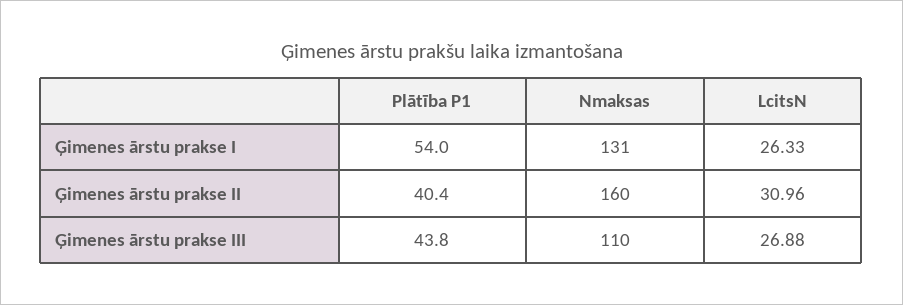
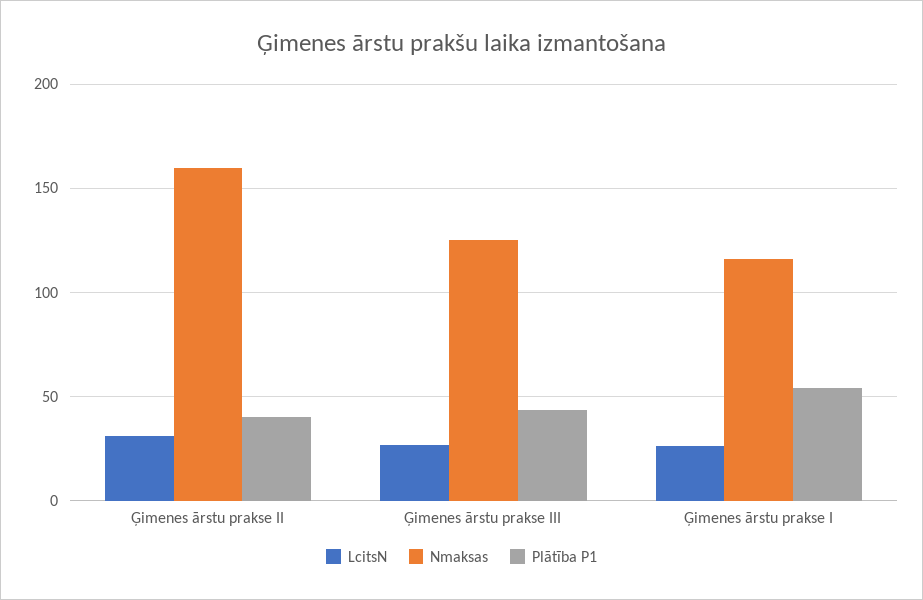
  {
    "Plātība P1": {
      "Ģimenes ārstu prakse I": 54,
      "Ģimenes ārstu prakse II": 40.4,
      "Ģimenes ārstu prakse III": 43.8
    },
    "Nmaksas": {
-     "Ģimenes ārstu prakse I": 131,
+     "Ģimenes ārstu prakse I": 115,
      "Ģimenes ārstu prakse II": 160,
-     "Ģimenes ārstu prakse III": 110
+     "Ģimenes ārstu prakse III": 125
    },
    "LcitsN": {
      "Ģimenes ārstu prakse I": 26.33,
      "Ģimenes ārstu prakse II": 30.96,
      "Ģimenes ārstu prakse III": 26.88
    }
  }

